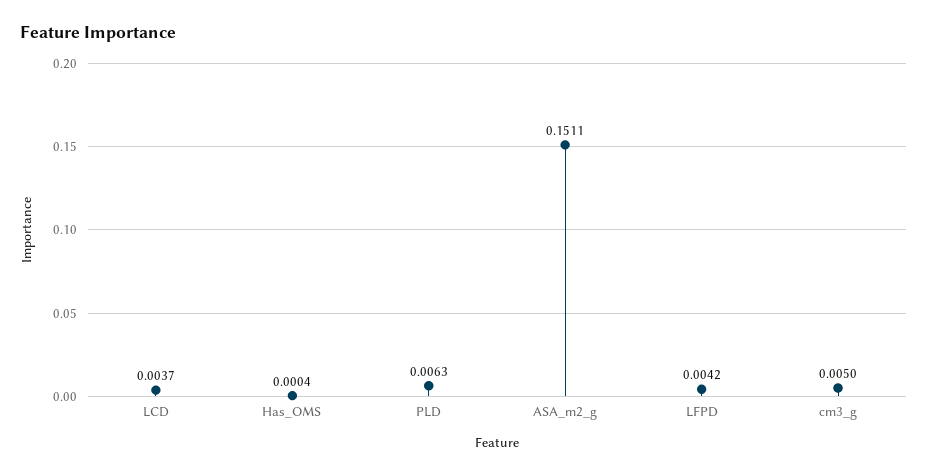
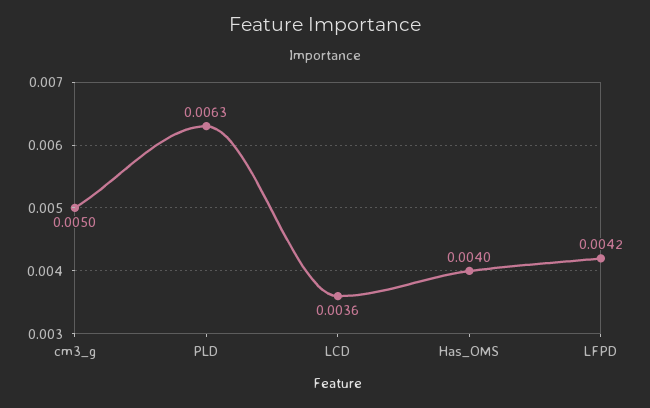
  {
-   "LCD": 0.0037,
+   "LCD": 0.0036,
-   "Has_OMS": 0.0004,
+   "Has_OMS": 0.004,
    "PLD": 0.0063,
-   "ASA_m2_g": 0.1511,
    "LFPD": 0.0042,
    "cm3_g": 0.005
  }

